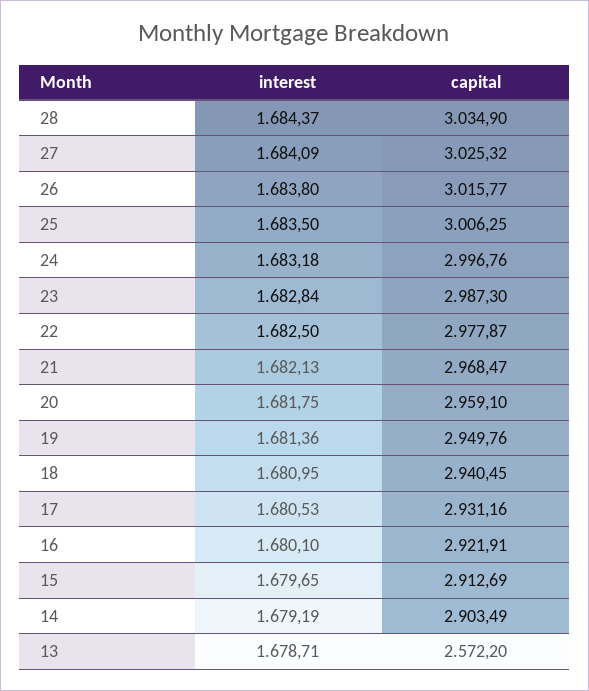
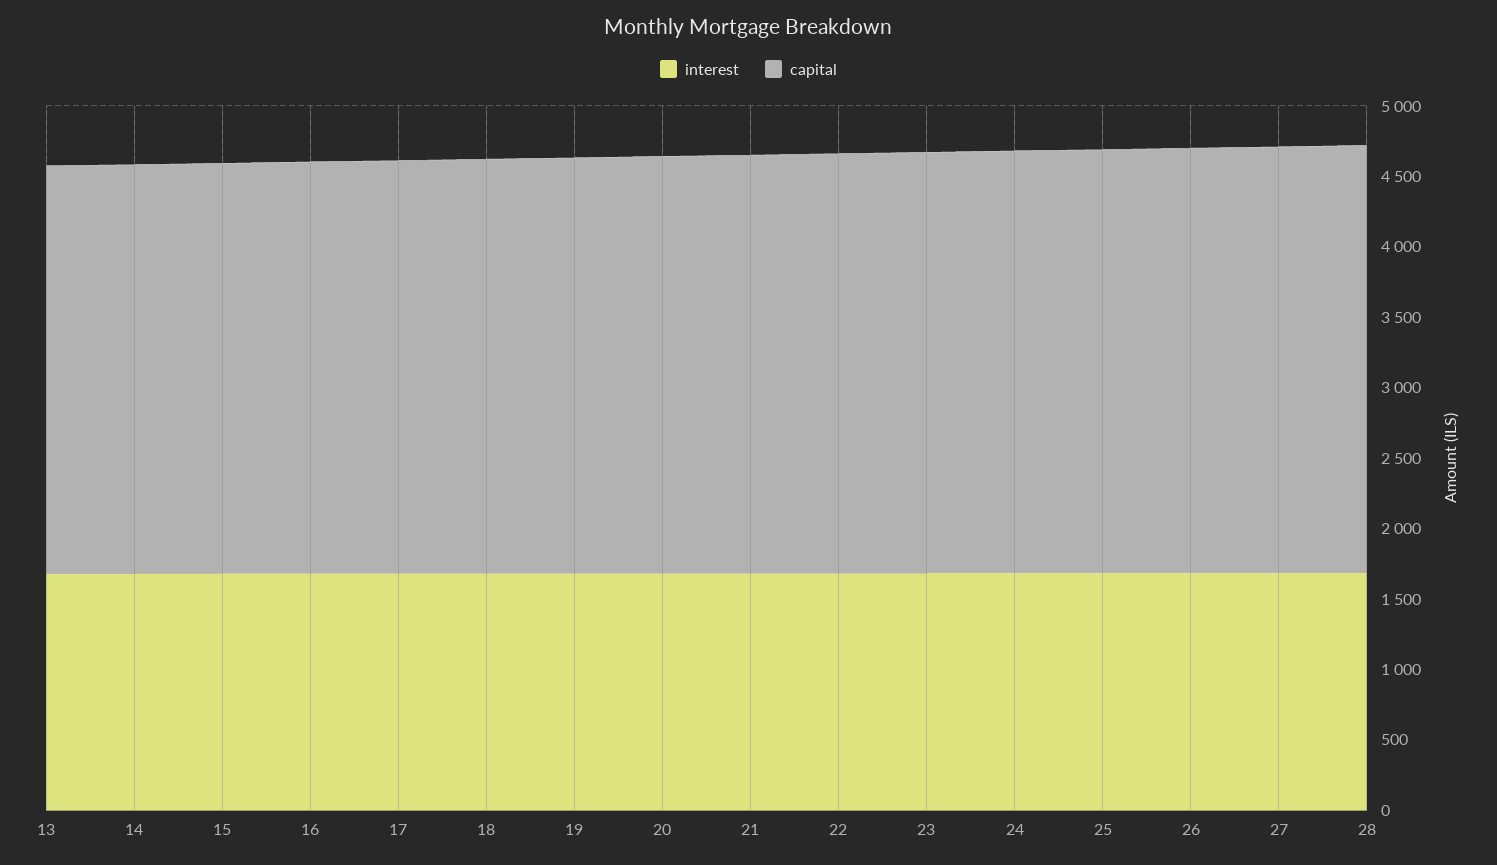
  {
    "interest": {
      "28": 1684.37,
      "27": 1684.09,
      "26": 1683.8,
      "25": 1683.5,
      "24": 1683.18,
      "23": 1682.84,
      "22": 1682.5,
      "21": 1682.13,
      "20": 1681.75,
      "19": 1681.36,
      "18": 1680.95,
      "17": 1680.53,
      "16": 1680.1,
      "15": 1679.65,
      "14": 1679.19,
      "13": 1678.71
    },
    "capital": {
      "28": 3034.9,
      "27": 3025.32,
      "26": 3015.77,
      "25": 3006.25,
      "24": 2996.76,
      "23": 2987.3,
      "22": 2977.87,
      "21": 2968.47,
      "20": 2959.1,
      "19": 2949.76,
      "18": 2940.45,
      "17": 2931.16,
      "16": 2921.91,
      "15": 2912.69,
      "14": 2903.49,
-     "13": 2572.2
+     "13": 2900
    }
  }

